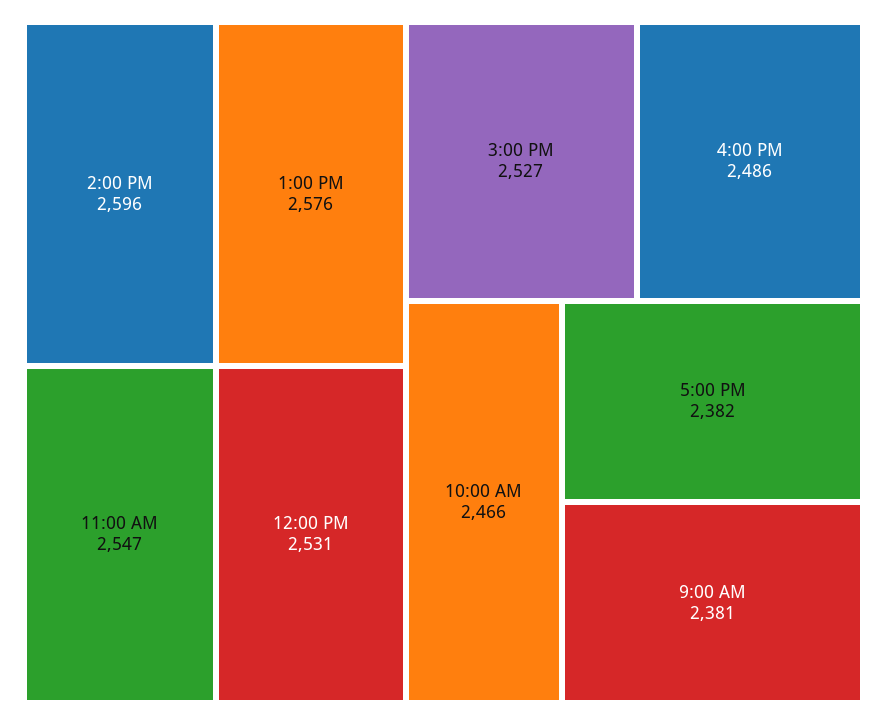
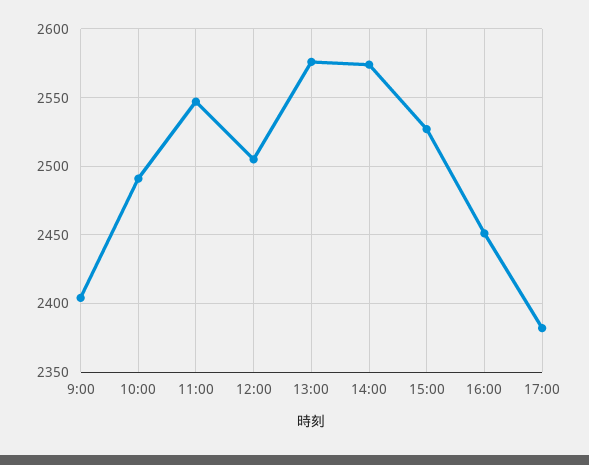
  {
-   "2:00 PM": 2596,
+   "2:00 PM": 2575,
    "1:00 PM": 2576,
    "11:00 AM": 2547,
-   "12:00 PM": 2531,
+   "12:00 PM": 2505,
    "3:00 PM": 2527,
-   "4:00 PM": 2486,
+   "4:00 PM": 2450,
-   "10:00 AM": 2466,
+   "10:00 AM": 2490,
    "5:00 PM": 2382,
-   "9:00 AM": 2381
+   "9:00 AM": 2405
  }

